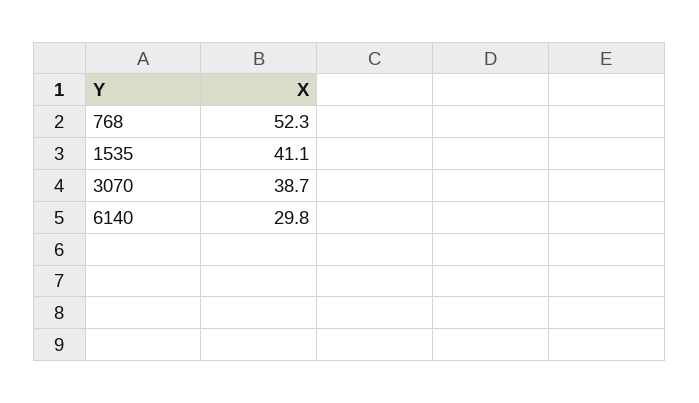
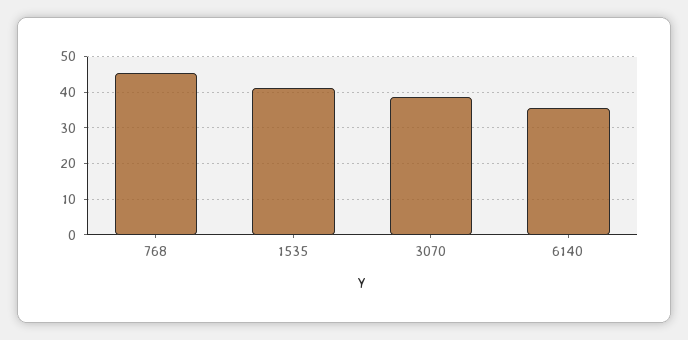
  {
-   "768": 52.3,
+   "768": 46,
    "1535": 41.1,
    "3070": 38.7,
-   "6140": 29.8
+   "6140": 36
  }

